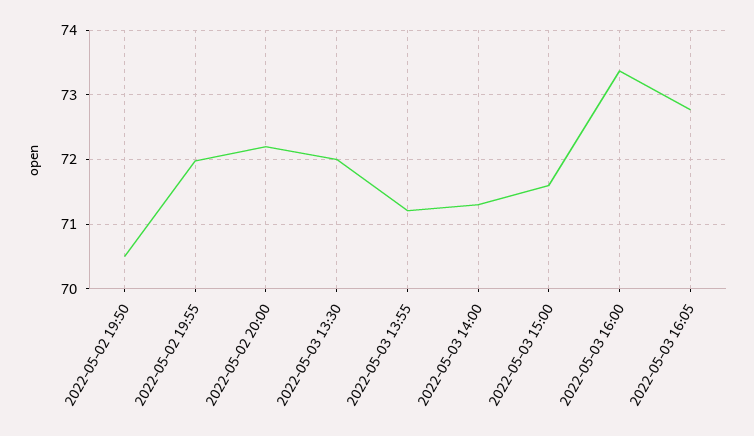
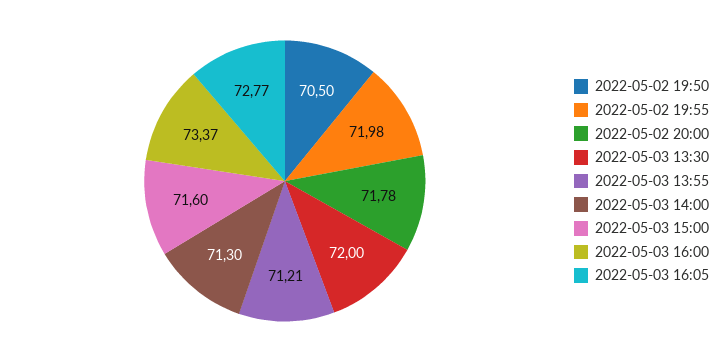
  {
    "2022-05-02 19:50": 70.5,
    "2022-05-02 19:55": 71.98,
-   "2022-05-02 20:00": 72.2,
+   "2022-05-02 20:00": 71.78,
    "2022-05-03 13:30": 72,
    "2022-05-03 13:55": 71.21,
    "2022-05-03 14:00": 71.3,
    "2022-05-03 15:00": 71.6,
    "2022-05-03 16:00": 73.37,
    "2022-05-03 16:05": 72.77
  }

